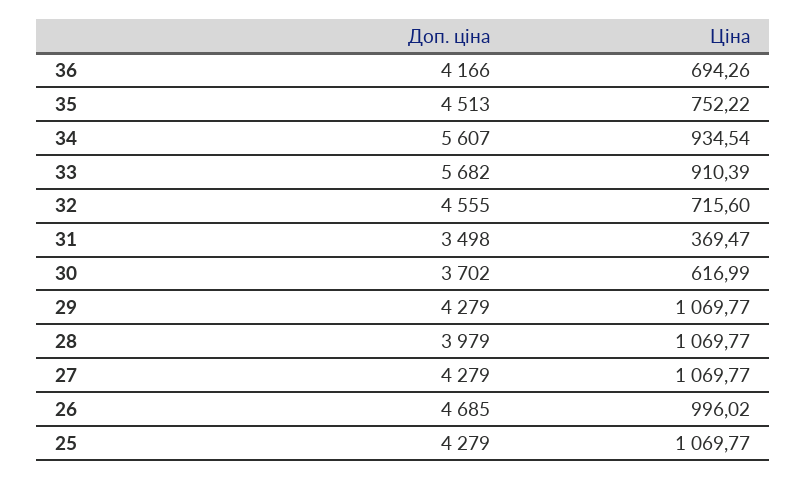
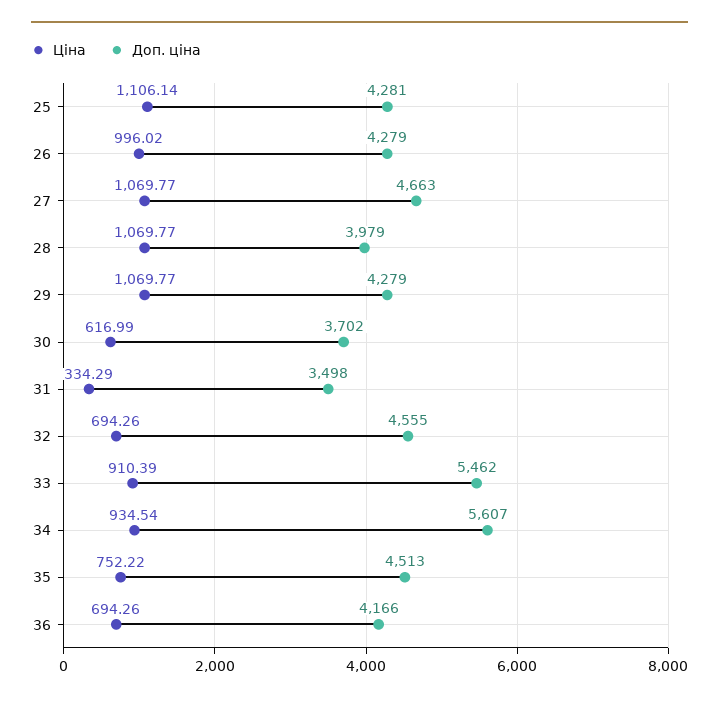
  {
    "Доп. ціна": {
      "36": 4166,
      "35": 4513,
      "34": 5607,
-     "33": 5682,
+     "33": 5462,
      "32": 4555,
      "31": 3498,
      "30": 3702,
      "29": 4279,
      "28": 3979,
-     "27": 4279,
+     "27": 4663,
-     "26": 4685,
+     "26": 4279,
-     "25": 4279
+     "25": 4281
    },
    "Ціна": {
      "36": 694.26,
      "35": 752.22,
      "34": 934.54,
      "33": 910.39,
-     "32": 715.6,
+     "32": 694.26,
-     "31": 369.47,
+     "31": 334.29,
      "30": 616.99,
      "29": 1069.77,
      "28": 1069.77,
      "27": 1069.77,
      "26": 996.02,
-     "25": 1069.77
+     "25": 1106.14
    }
  }

